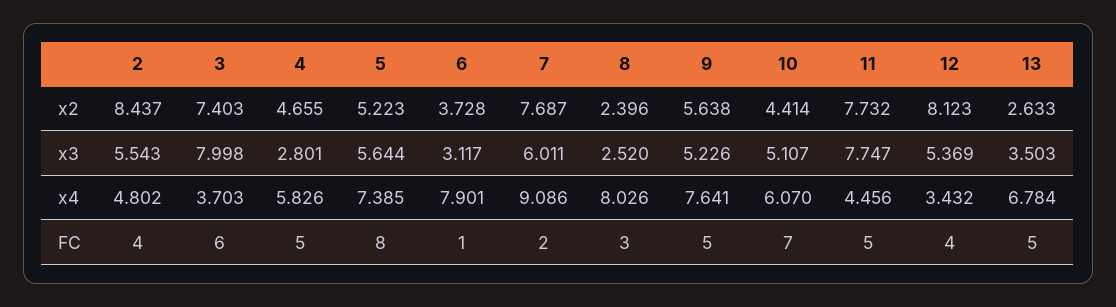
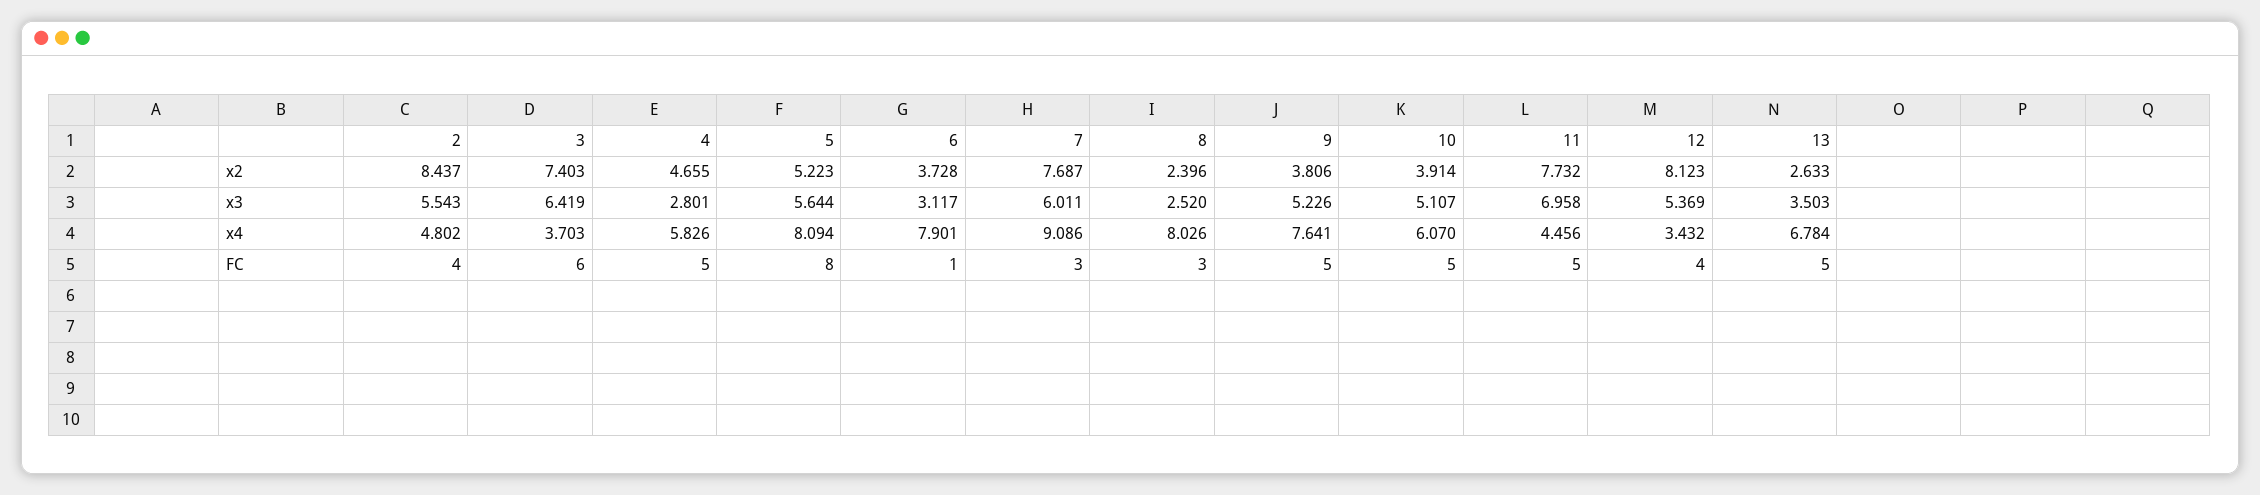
  {
    "2": {
      "x2": 8.437,
      "x3": 5.543,
      "x4": 4.802,
      "FC": 4
    },
    "3": {
      "x2": 7.403,
-     "x3": 7.998,
+     "x3": 6.419,
      "x4": 3.703,
      "FC": 6
    },
    "4": {
      "x2": 4.655,
      "x3": 2.801,
      "x4": 5.826,
      "FC": 5
    },
    "5": {
      "x2": 5.223,
      "x3": 5.644,
-     "x4": 7.385,
+     "x4": 8.094,
      "FC": 8
    },
    "6": {
      "x2": 3.728,
      "x3": 3.117,
      "x4": 7.901,
      "FC": 1
    },
    "7": {
      "x2": 7.687,
      "x3": 6.011,
      "x4": 9.086,
-     "FC": 2
+     "FC": 3
    },
    "8": {
      "x2": 2.396,
      "x3": 2.52,
      "x4": 8.026,
      "FC": 3
    },
    "9": {
-     "x2": 5.638,
+     "x2": 3.806,
      "x3": 5.226,
      "x4": 7.641,
      "FC": 5
    },
    "10": {
-     "x2": 4.414,
+     "x2": 3.914,
      "x3": 5.107,
      "x4": 6.07,
-     "FC": 7
+     "FC": 5
    },
    "11": {
      "x2": 7.732,
-     "x3": 7.747,
+     "x3": 6.958,
      "x4": 4.456,
      "FC": 5
    },
    "12": {
      "x2": 8.123,
      "x3": 5.369,
      "x4": 3.432,
      "FC": 4
    },
    "13": {
      "x2": 2.633,
      "x3": 3.503,
      "x4": 6.784,
      "FC": 5
    }
  }

